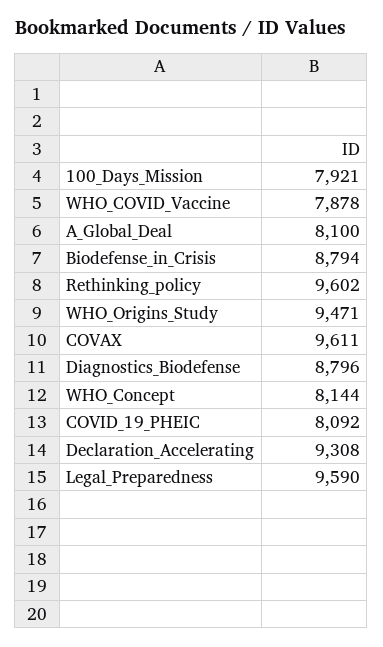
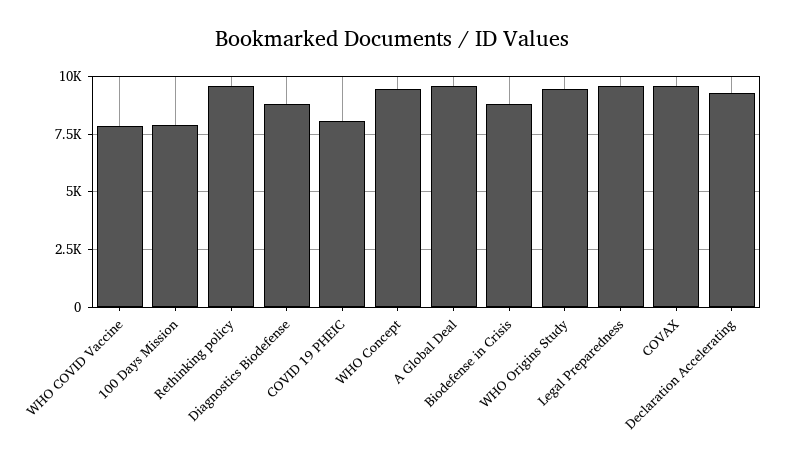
  {
    "100_Days_Mission": 7921,
    "WHO_COVID_Vaccine": 7878,
-   "A_Global_Deal": 8100,
+   "A_Global_Deal": 9500,
    "Biodefense_in_Crisis": 8794,
    "Rethinking_policy": 9602,
    "WHO_Origins_Study": 9471,
    "COVAX": 9611,
    "Diagnostics_Biodefense": 8796,
-   "WHO_Concept": 8144,
+   "WHO_Concept": 9500,
    "COVID_19_PHEIC": 8092,
    "Declaration_Accelerating": 9308,
    "Legal_Preparedness": 9590
  }

